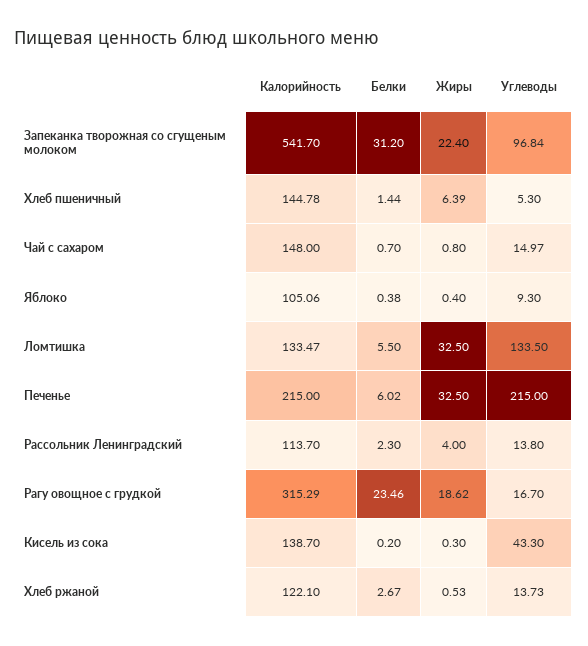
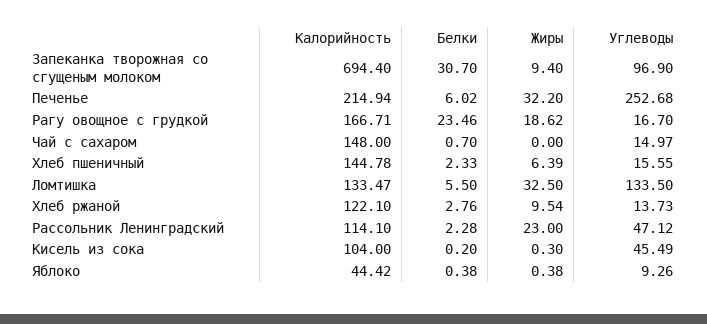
  {
    "Калорийность": {
-     "Запеканка творожная со сгущеным молоком": 541.7,
+     "Запеканка творожная со сгущеным молоком": 694.4,
      "Хлеб пшеничный": 144.78,
      "Чай с сахаром": 148,
-     "Яблоко": 105.06,
+     "Яблоко": 44.42,
      "Ломтишка": 133.47,
-     "Печенье": 215,
+     "Печенье": 214.94,
-     "Рассольник Ленинградский": 113.7,
+     "Рассольник Ленинградский": 114.1,
-     "Рагу овощное с грудкой": 315.29,
+     "Рагу овощное с грудкой": 166.71,
-     "Кисель из сока": 138.7,
+     "Кисель из сока": 104,
      "Хлеб ржаной": 122.1
    },
    "Белки": {
-     "Запеканка творожная со сгущеным молоком": 31.2,
+     "Запеканка творожная со сгущеным молоком": 30.7,
-     "Хлеб пшеничный": 1.44,
+     "Хлеб пшеничный": 2.33,
      "Чай с сахаром": 0.7,
      "Яблоко": 0.38,
      "Ломтишка": 5.5,
      "Печенье": 6.02,
-     "Рассольник Ленинградский": 2.3,
+     "Рассольник Ленинградский": 2.28,
      "Рагу овощное с грудкой": 23.46,
      "Кисель из сока": 0.2,
-     "Хлеб ржаной": 2.67
+     "Хлеб ржаной": 2.76
    },
    "Жиры": {
-     "Запеканка творожная со сгущеным молоком": 22.4,
+     "Запеканка творожная со сгущеным молоком": 9.4,
      "Хлеб пшеничный": 6.39,
-     "Чай с сахаром": 0.8,
+     "Чай с сахаром": 0,
-     "Яблоко": 0.4,
+     "Яблоко": 0.38,
      "Ломтишка": 32.5,
-     "Печенье": 32.5,
+     "Печенье": 32.2,
-     "Рассольник Ленинградский": 4,
+     "Рассольник Ленинградский": 23,
      "Рагу овощное с грудкой": 18.62,
      "Кисель из сока": 0.3,
-     "Хлеб ржаной": 0.53
+     "Хлеб ржаной": 9.54
    },
    "Углеводы": {
-     "Запеканка творожная со сгущеным молоком": 96.84,
+     "Запеканка творожная со сгущеным молоком": 96.9,
-     "Хлеб пшеничный": 5.3,
+     "Хлеб пшеничный": 15.55,
      "Чай с сахаром": 14.97,
-     "Яблоко": 9.3,
+     "Яблоко": 9.26,
      "Ломтишка": 133.5,
-     "Печенье": 215,
+     "Печенье": 252.68,
-     "Рассольник Ленинградский": 13.8,
+     "Рассольник Ленинградский": 47.12,
      "Рагу овощное с грудкой": 16.7,
-     "Кисель из сока": 43.3,
+     "Кисель из сока": 45.49,
      "Хлеб ржаной": 13.73
    }
  }

